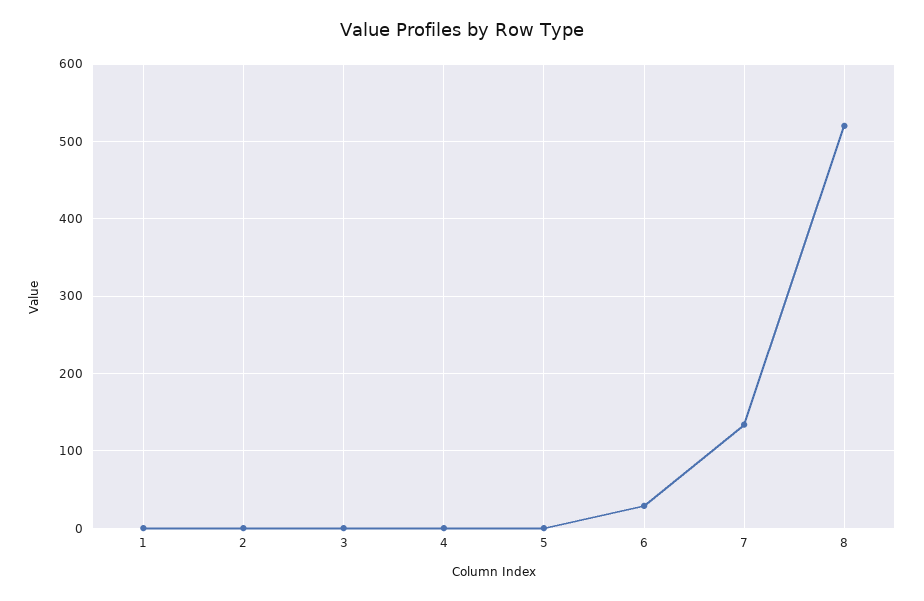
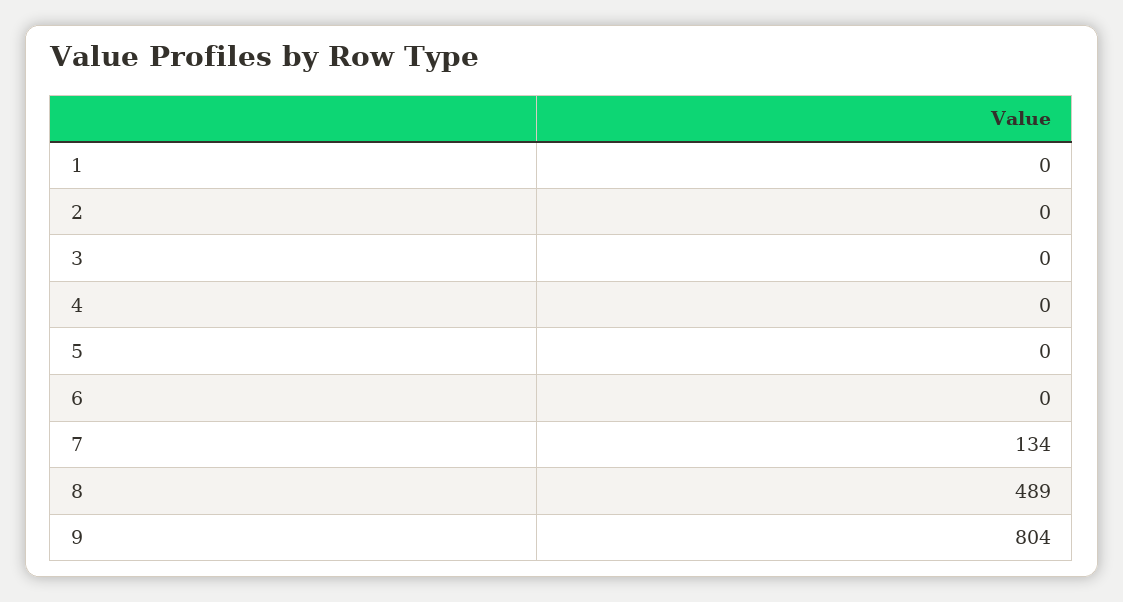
  {
    "1": 0,
    "2": 0,
    "3": 0,
    "4": 0,
    "5": 0,
-   "6": 30,
+   "6": 0,
    "7": 134,
-   "8": 520
+   "8": 489,
+   "9": 804
  }

